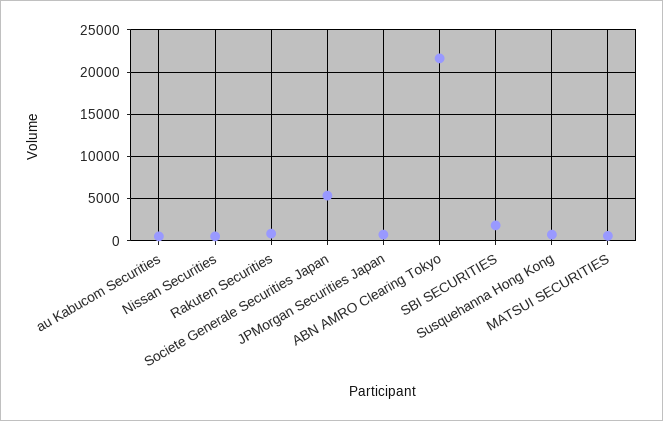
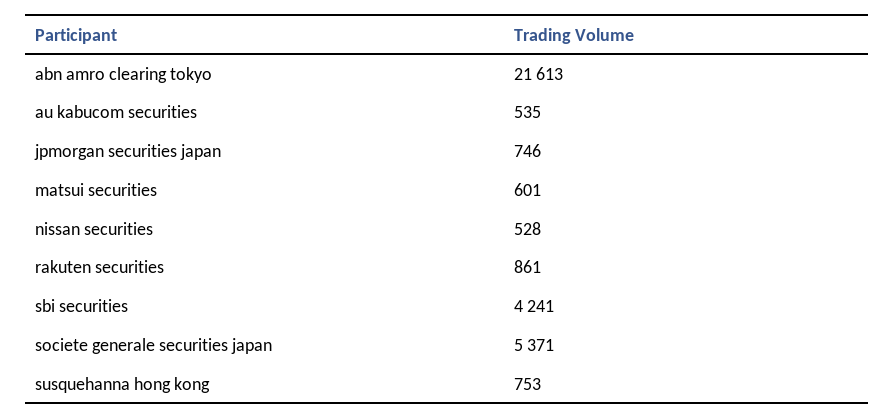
  {
    "au Kabucom Securities": 535,
    "Nissan Securities": 528,
    "Rakuten Securities": 861,
    "Societe Generale Securities Japan": 5371,
    "JPMorgan Securities Japan": 746,
    "ABN AMRO Clearing Tokyo": 21613,
-   "SBI SECURITIES": 2000,
+   "SBI SECURITIES": 4241,
    "Susquehanna Hong Kong": 753,
    "MATSUI SECURITIES": 601
  }

